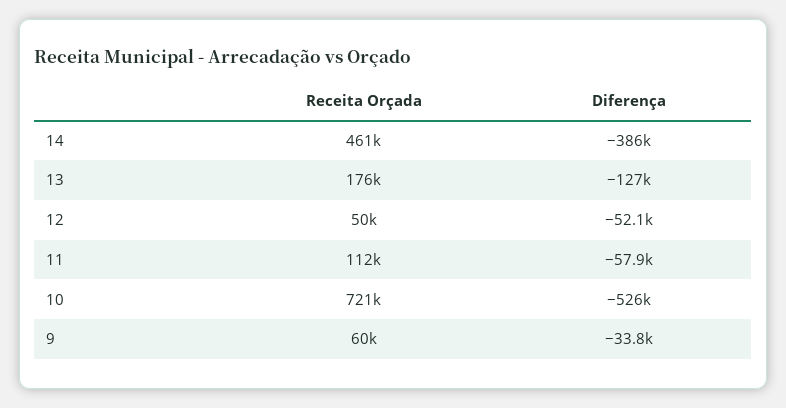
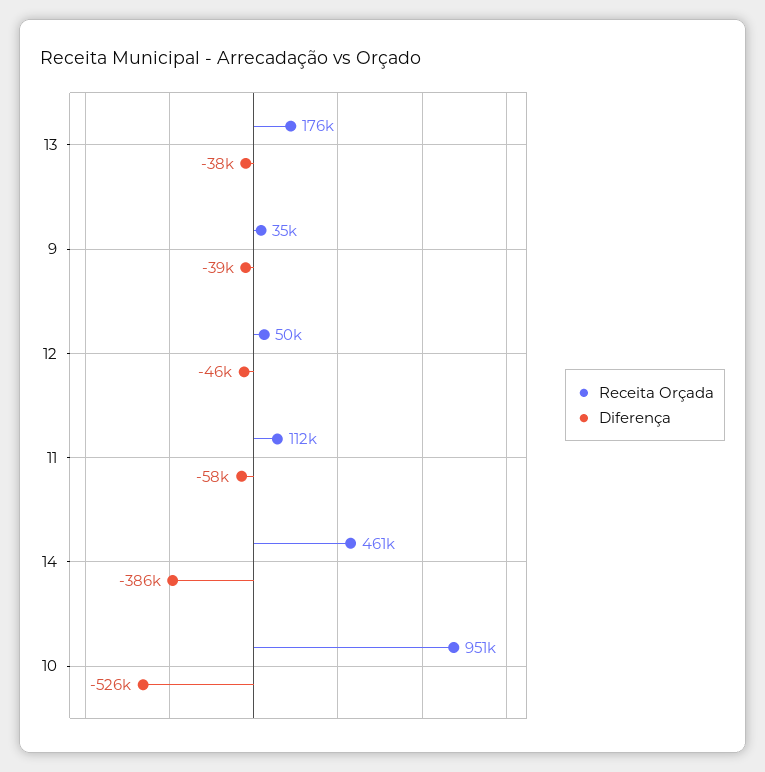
  {
    "Receita Orçada": {
      "14": 461000,
      "13": 176000,
      "12": 50000,
      "11": 112000,
-     "10": 721000,
+     "10": 951000,
-     "9": 60000
+     "9": 35000
    },
    "Diferença": {
      "14": -386000,
-     "13": -127000,
+     "13": -38000,
-     "12": -52100,
+     "12": -46000,
      "11": -57900,
      "10": -526000,
-     "9": -33800
+     "9": -39000
    }
  }

